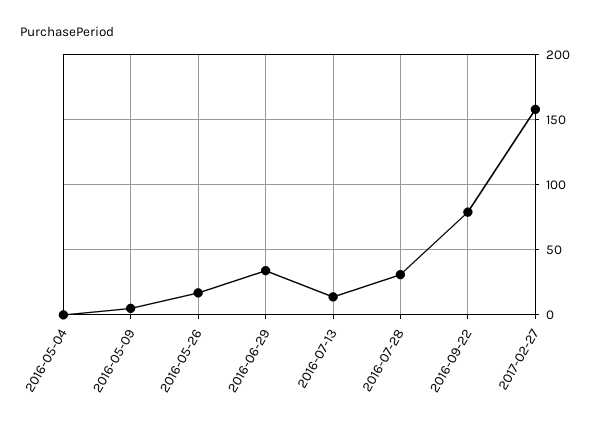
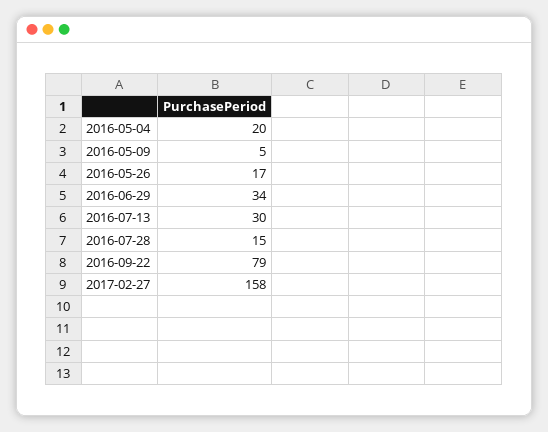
  {
-   "2016-05-04": 0,
+   "2016-05-04": 20,
    "2016-05-09": 5,
    "2016-05-26": 17,
    "2016-06-29": 34,
-   "2016-07-13": 15,
+   "2016-07-13": 30,
-   "2016-07-28": 30,
+   "2016-07-28": 15,
    "2016-09-22": 79,
    "2017-02-27": 158
  }

